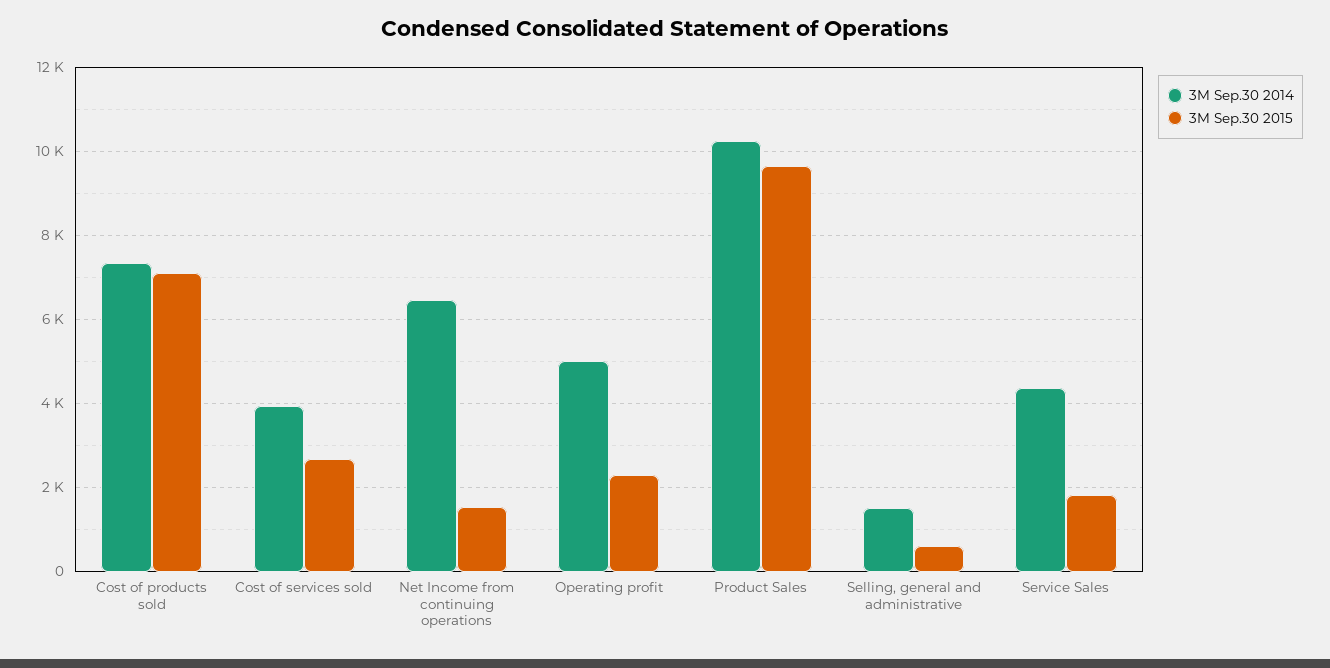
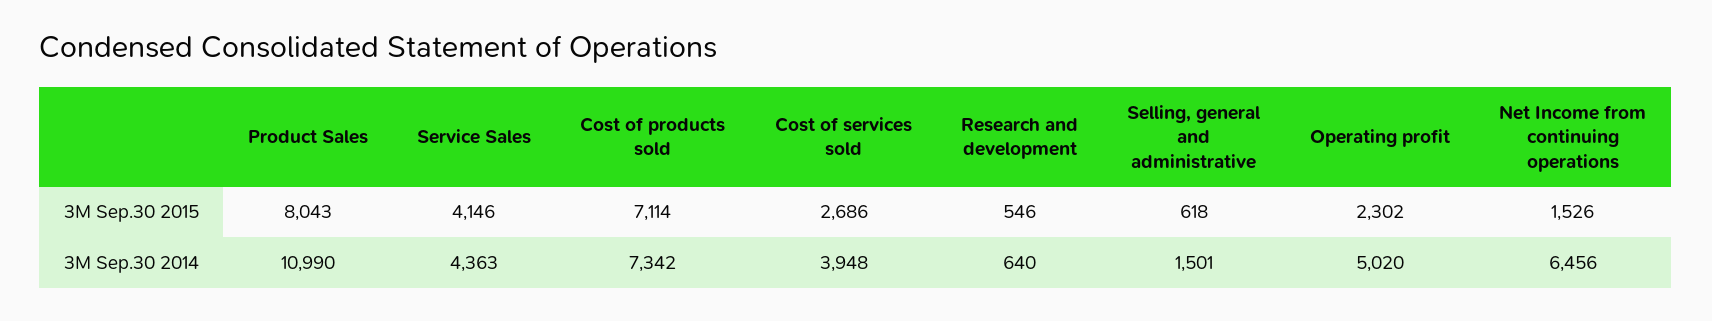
  {
    "3M Sep.30 2014": {
      "Cost of products sold": 7342,
      "Cost of services sold": 3948,
      "Net Income from continuing operations": 6456,
      "Operating profit": 5020,
-     "Product Sales": 10200,
+     "Product Sales": 10990,
      "Selling, general and administrative": 1501,
-     "Service Sales": 4363
+     "Service Sales": 4363,
+     "Research and development": 640
    },
    "3M Sep.30 2015": {
      "Cost of products sold": 7114,
      "Cost of services sold": 2686,
      "Net Income from continuing operations": 1526,
      "Operating profit": 2302,
-     "Product Sales": 9600,
+     "Product Sales": 8043,
      "Selling, general and administrative": 618,
-     "Service Sales": 1800
+     "Service Sales": 4146,
+     "Research and development": 546
    }
  }

